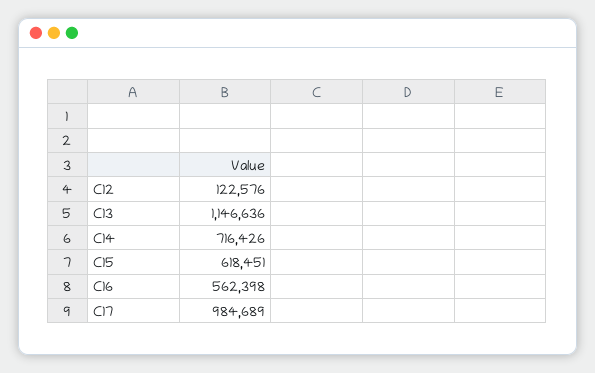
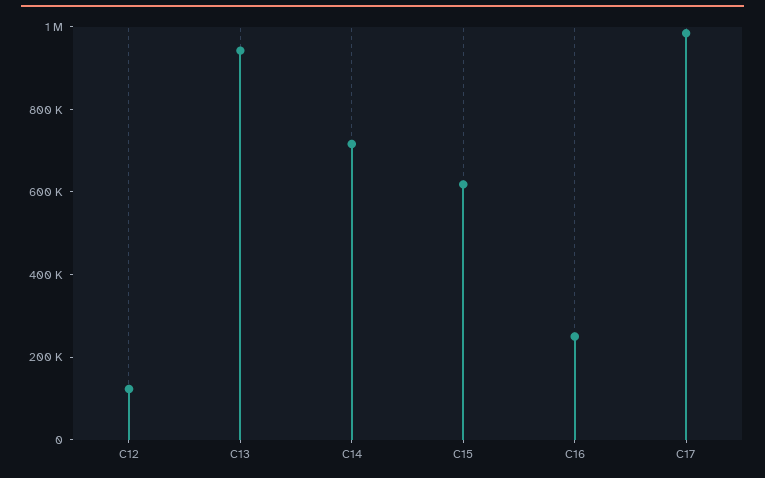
  {
    "C12": 122576,
-   "C13": 1146636,
+   "C13": 950000,
    "C14": 716426,
    "C15": 618451,
-   "C16": 562398,
+   "C16": 250000,
    "C17": 984689
  }

